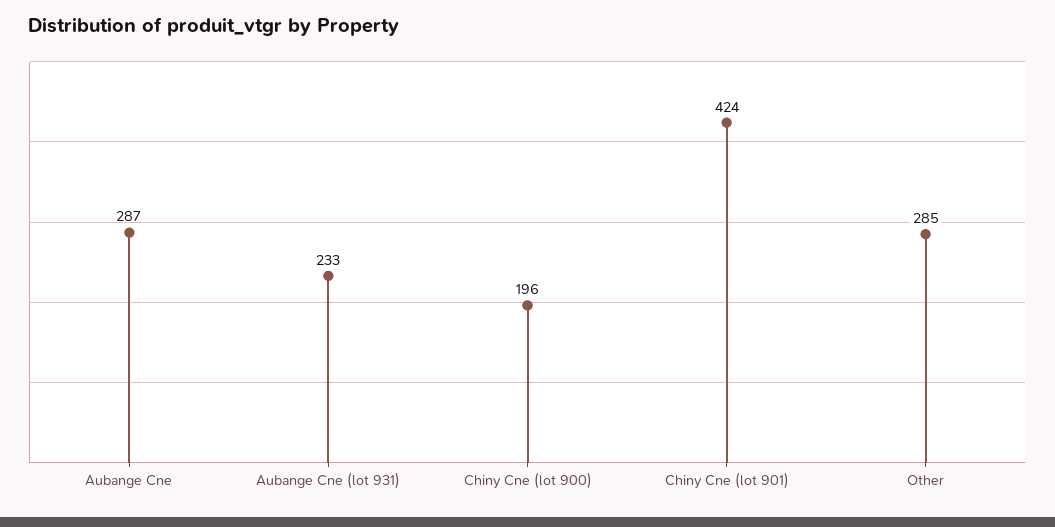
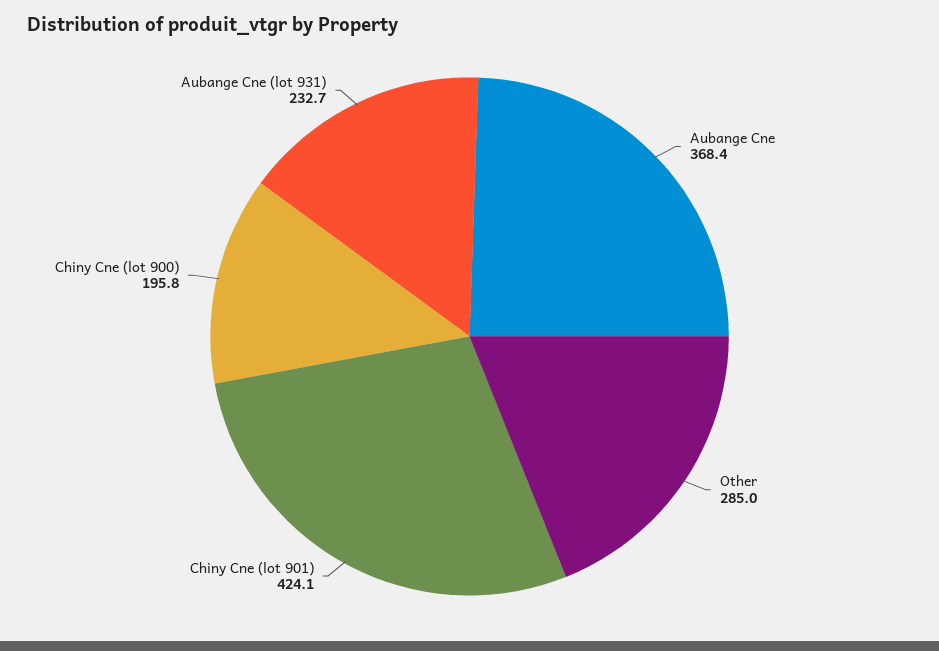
  {
-   "Aubange Cne": 287,
+   "Aubange Cne": 368.4,
    "Aubange Cne (lot 931)": 232.7,
    "Chiny Cne (lot 900)": 195.8,
    "Chiny Cne (lot 901)": 424.1,
    "Other": 285
  }

